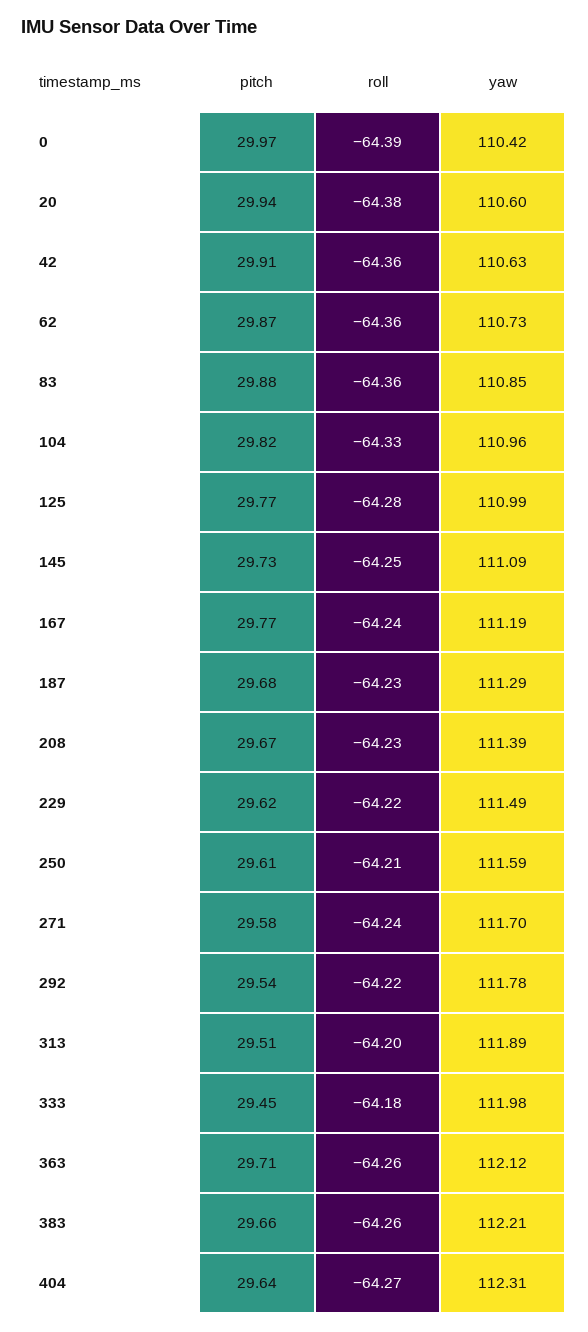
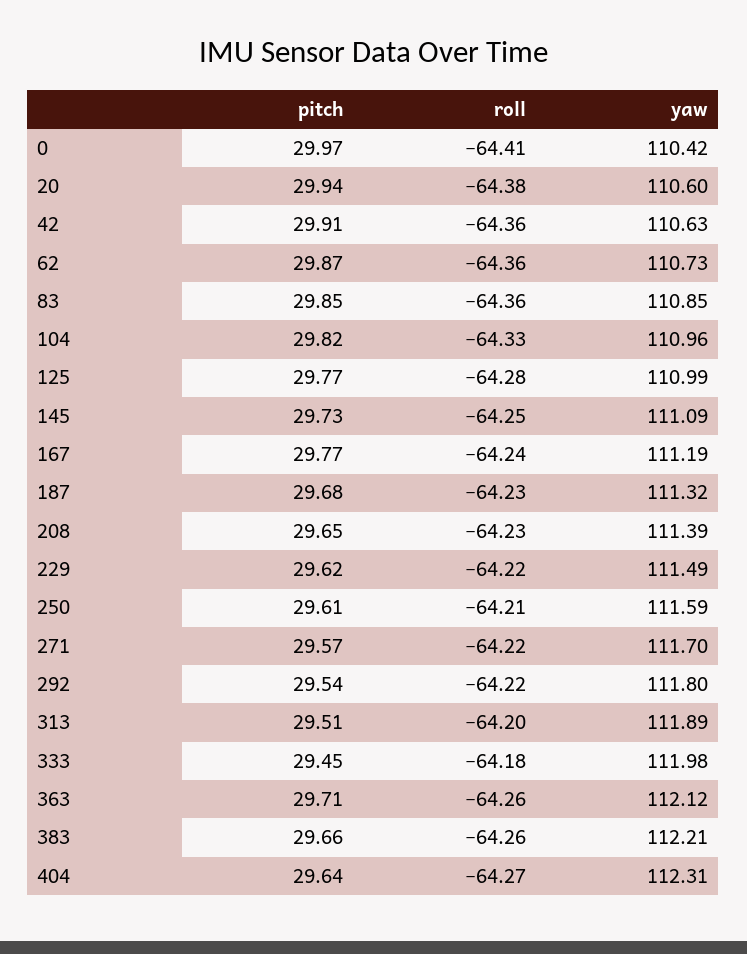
  {
    "pitch": {
      "0": 29.97,
      "20": 29.94,
      "42": 29.91,
      "62": 29.87,
-     "83": 29.88,
+     "83": 29.85,
      "104": 29.82,
      "125": 29.77,
      "145": 29.73,
      "167": 29.77,
      "187": 29.68,
-     "208": 29.67,
+     "208": 29.65,
      "229": 29.62,
      "250": 29.61,
-     "271": 29.58,
+     "271": 29.57,
      "292": 29.54,
      "313": 29.51,
      "333": 29.45,
      "363": 29.71,
      "383": 29.66,
      "404": 29.64
    },
    "roll": {
-     "0": -64.39,
+     "0": -64.41,
      "20": -64.38,
      "42": -64.36,
      "62": -64.36,
      "83": -64.36,
      "104": -64.33,
      "125": -64.28,
      "145": -64.25,
      "167": -64.24,
      "187": -64.23,
      "208": -64.23,
      "229": -64.22,
      "250": -64.21,
-     "271": -64.24,
+     "271": -64.22,
      "292": -64.22,
      "313": -64.2,
      "333": -64.18,
      "363": -64.26,
      "383": -64.26,
      "404": -64.27
    },
    "yaw": {
      "0": 110.42,
      "20": 110.6,
      "42": 110.63,
      "62": 110.73,
      "83": 110.85,
      "104": 110.96,
      "125": 110.99,
      "145": 111.09,
      "167": 111.19,
-     "187": 111.29,
+     "187": 111.32,
      "208": 111.39,
      "229": 111.49,
      "250": 111.59,
      "271": 111.7,
-     "292": 111.78,
+     "292": 111.8,
      "313": 111.89,
      "333": 111.98,
      "363": 112.12,
      "383": 112.21,
      "404": 112.31
    }
  }

